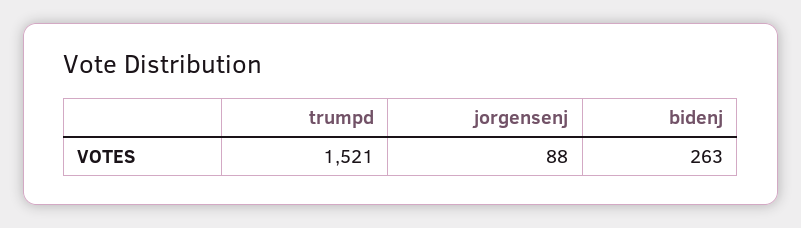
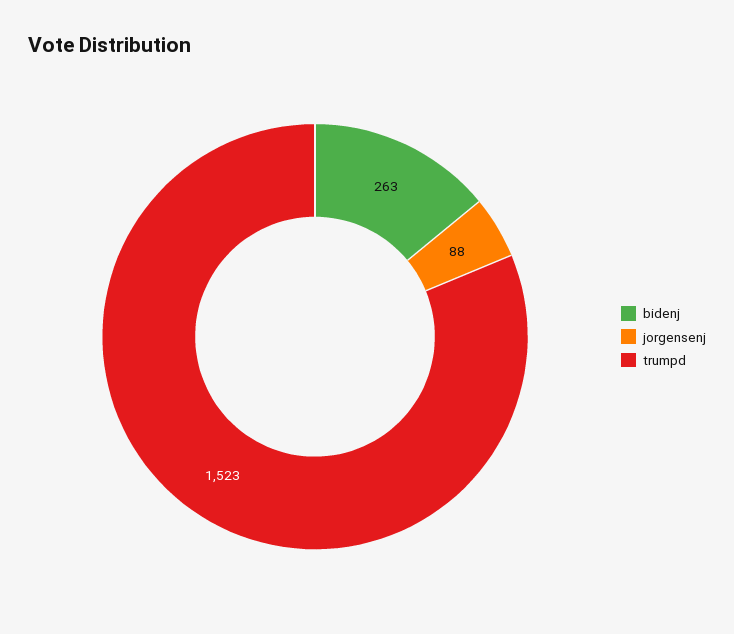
  {
-   "trumpd": 1521,
+   "trumpd": 1523,
    "jorgensenj": 88,
    "bidenj": 263
  }

